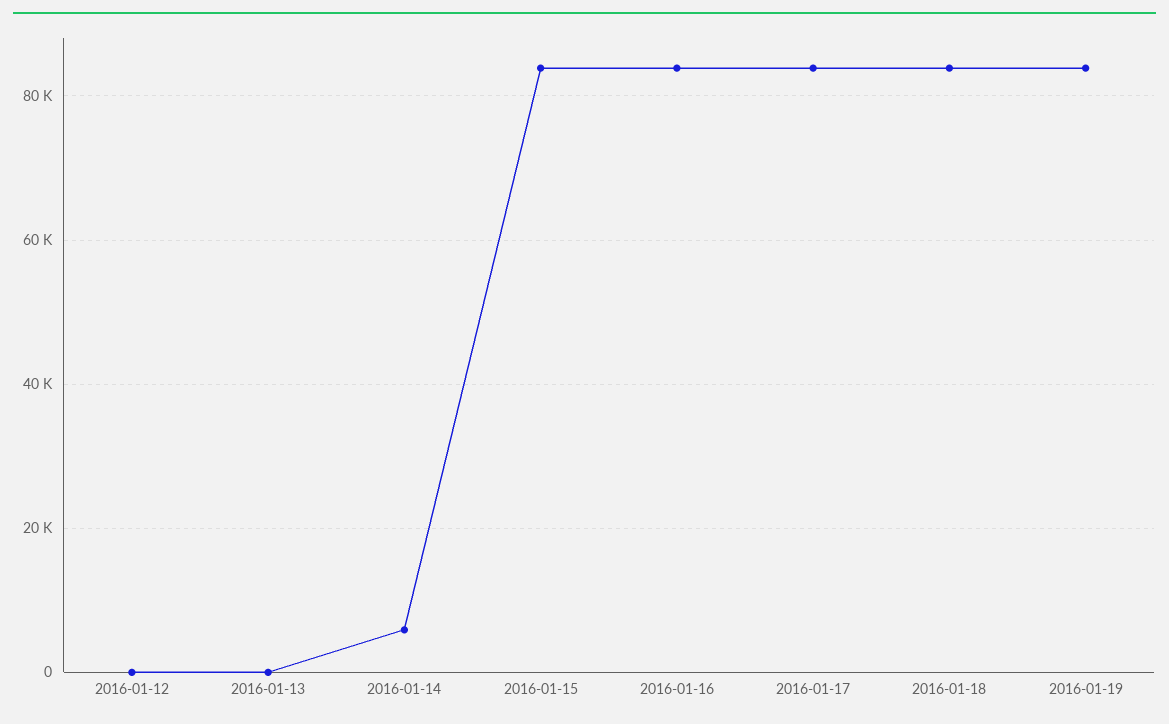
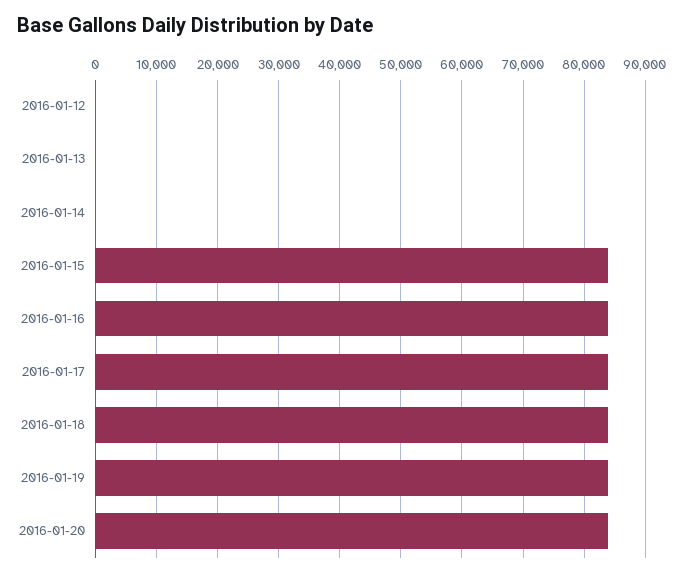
  {
    "2016-01-12": 0,
    "2016-01-13": 0,
-   "2016-01-14": 6000,
+   "2016-01-14": 0,
    "2016-01-15": 84000,
    "2016-01-16": 84000,
    "2016-01-17": 84000,
    "2016-01-18": 84000,
-   "2016-01-19": 84000
+   "2016-01-19": 84000,
+   "2016-01-20": 84000
  }

